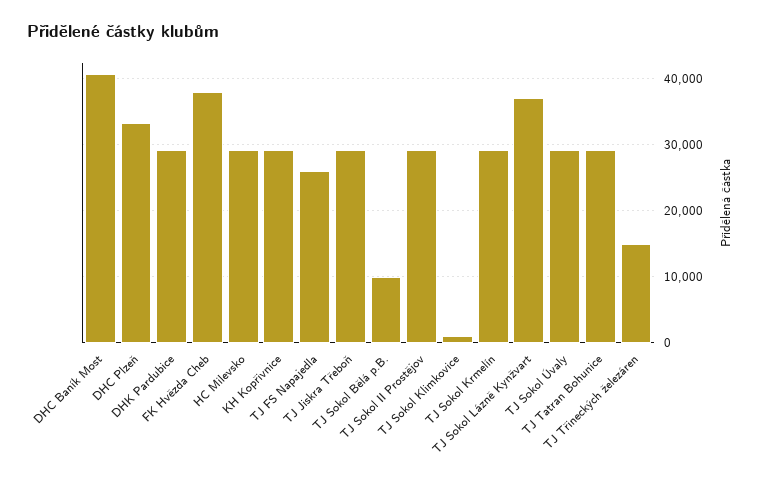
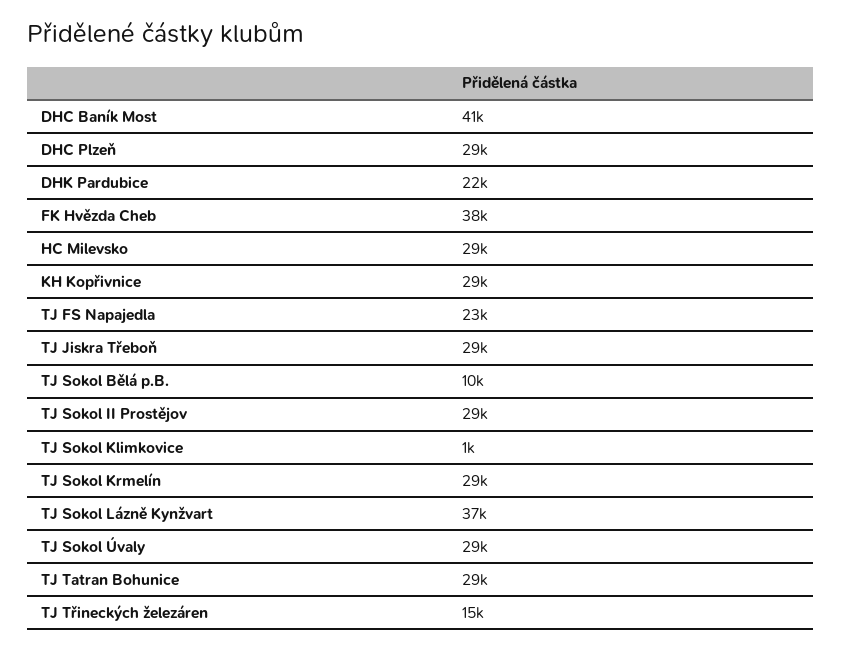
  {
    "DHC Baník Most": 41000,
-   "DHC Plzeň": 33000,
+   "DHC Plzeň": 29000,
-   "DHK Pardubice": 29000,
+   "DHK Pardubice": 22000,
    "FK Hvězda Cheb": 38000,
    "HC Milevsko": 29000,
    "KH Kopřivnice": 29000,
-   "TJ FS Napajedla": 26000,
+   "TJ FS Napajedla": 23000,
    "TJ Jiskra Třeboň": 29000,
    "TJ Sokol Bělá p.B.": 10000,
    "TJ Sokol II Prostějov": 29000,
    "TJ Sokol Klimkovice": 1000,
    "TJ Sokol Krmelín": 29000,
    "TJ Sokol Lázně Kynžvart": 37000,
    "TJ Sokol Úvaly": 29000,
    "TJ Tatran Bohunice": 29000,
    "TJ Třineckých železáren": 15000
  }

